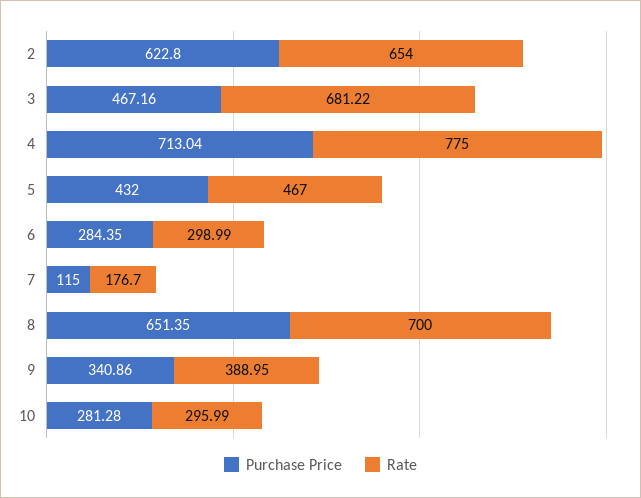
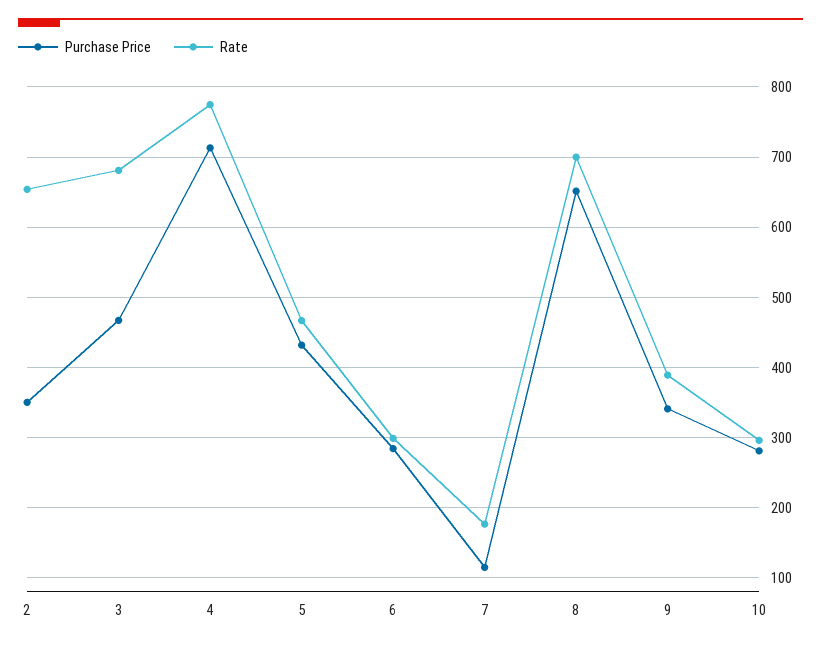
  {
    "Purchase Price": {
-     "2": 622.8,
+     "2": 350,
      "3": 467.16,
      "4": 713.04,
      "5": 432,
      "6": 284.35,
      "7": 115,
      "8": 651.35,
      "9": 340.86,
      "10": 281.28
    },
    "Rate": {
      "2": 654,
      "3": 681.22,
      "4": 775,
      "5": 467,
      "6": 298.99,
      "7": 176.7,
      "8": 700,
      "9": 388.95,
      "10": 295.99
    }
  }

